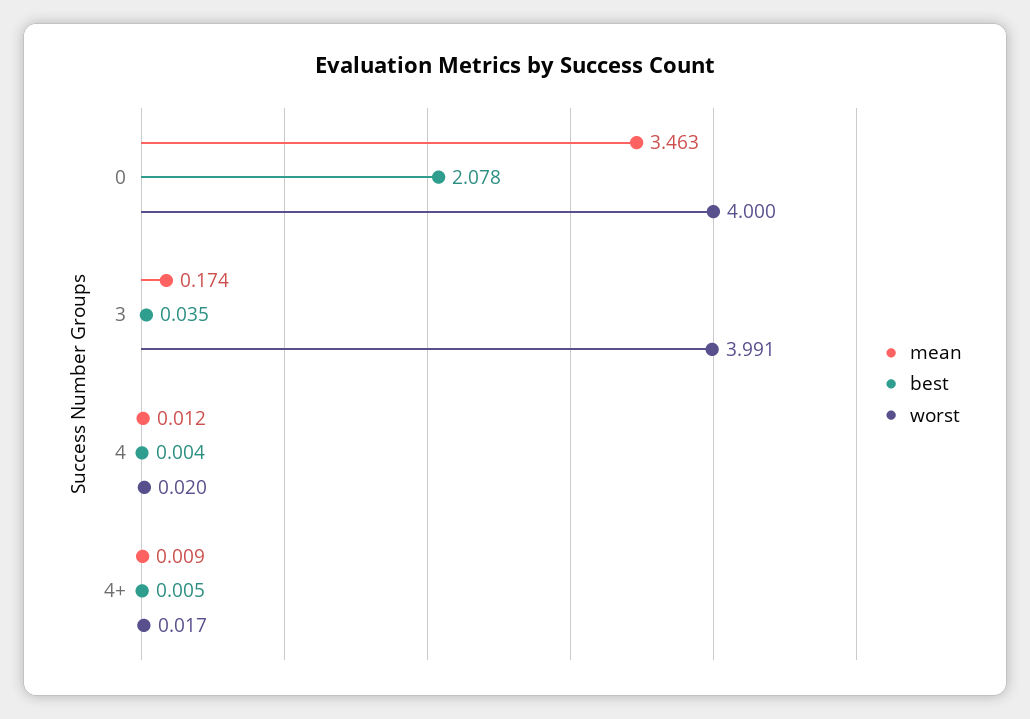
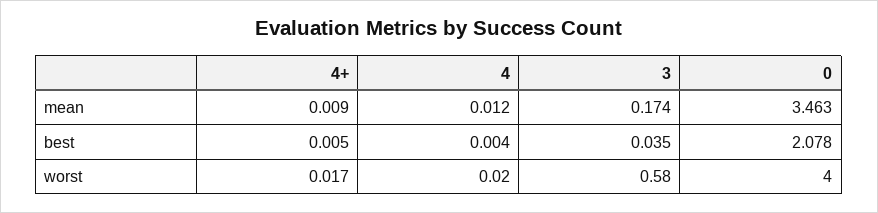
  {
    "mean": {
      "0": 3.463,
      "3": 0.174,
      "4": 0.012,
      "4+": 0.009
    },
    "best": {
      "0": 2.078,
      "3": 0.035,
      "4": 0.004,
      "4+": 0.005
    },
    "worst": {
      "0": 4,
-     "3": 3.991,
+     "3": 0.58,
      "4": 0.02,
      "4+": 0.017
    }
  }

